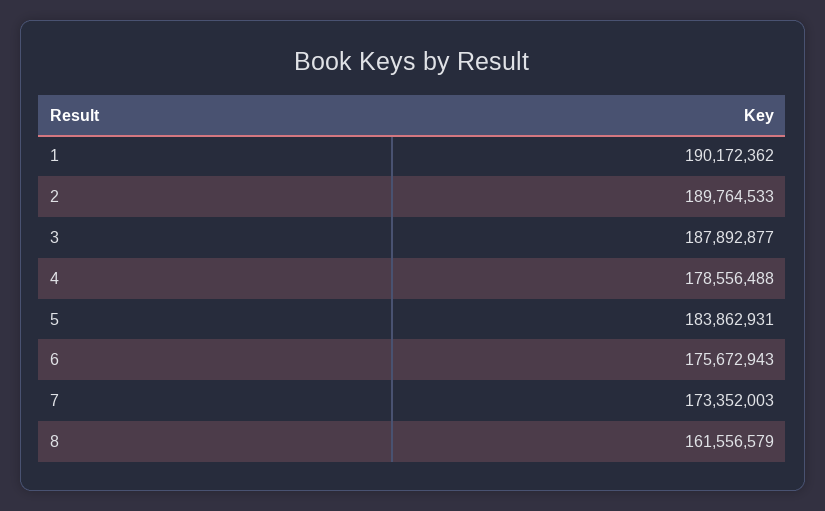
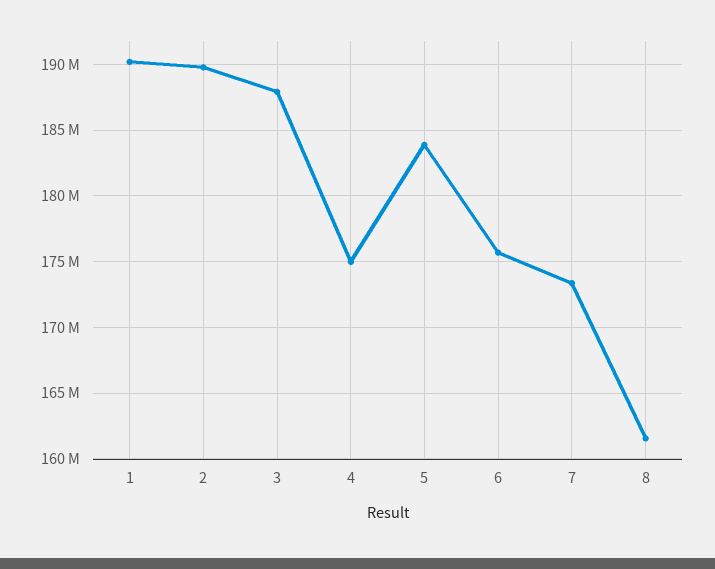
  {
    "1": 190172362,
    "2": 189764533,
    "3": 187892877,
-   "4": 178556488,
+   "4": 175000000,
    "5": 183862931,
    "6": 175672943,
    "7": 173352003,
    "8": 161556579
  }

